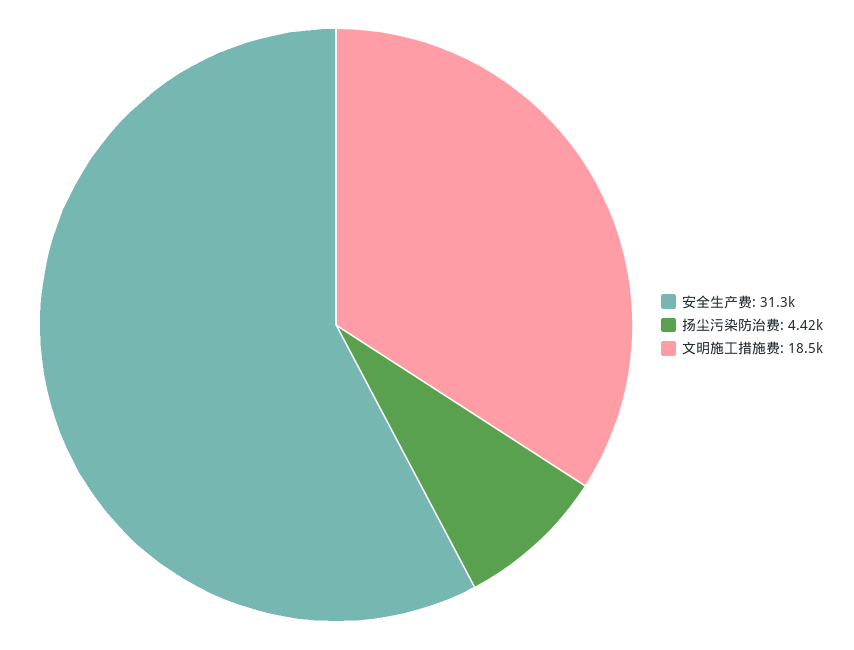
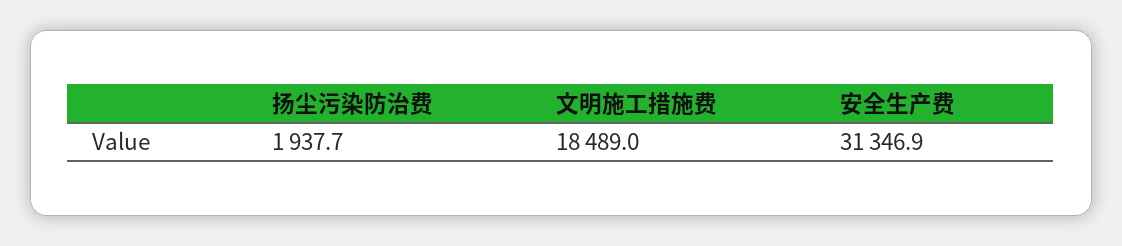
  {
    "安全生产费": 31346.9,
-   "扬尘污染防治费": 4420,
+   "扬尘污染防治费": 1937.7,
    "文明施工措施费": 18489
  }

